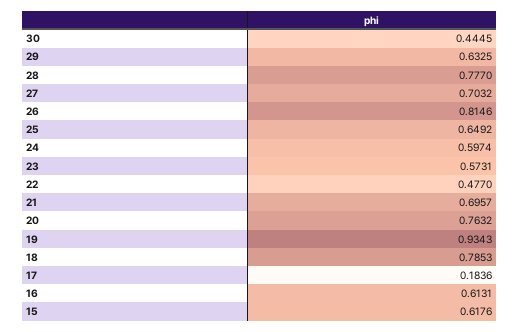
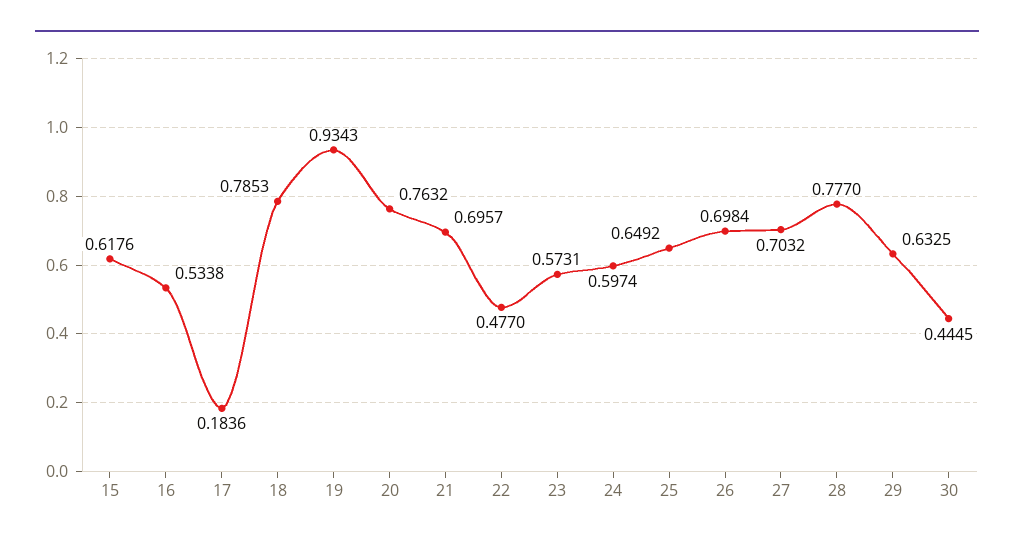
  {
    "30": 0.4445,
    "29": 0.6325,
    "28": 0.777,
    "27": 0.7032,
-   "26": 0.8146,
+   "26": 0.6984,
    "25": 0.6492,
    "24": 0.5974,
    "23": 0.5731,
    "22": 0.477,
    "21": 0.6957,
    "20": 0.7632,
    "19": 0.9343,
    "18": 0.7853,
    "17": 0.1836,
-   "16": 0.6131,
+   "16": 0.5338,
    "15": 0.6176
  }

